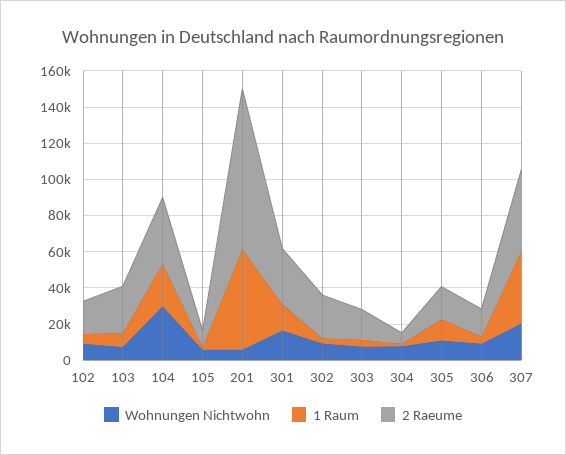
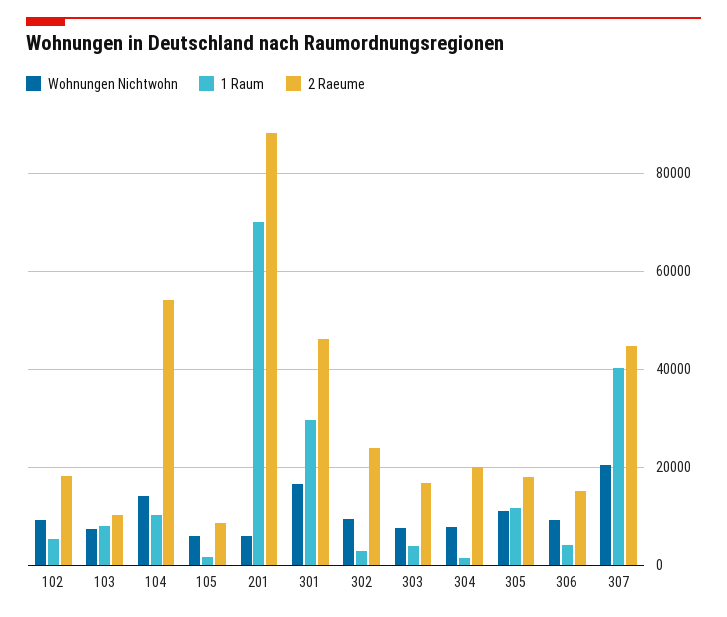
  {
    "Wohnungen Nichtwohn": {
      "102": 10000,
      "103": 8000,
-     "104": 30000,
+     "104": 14000,
      "105": 6000,
      "201": 6000,
      "301": 16000,
      "302": 10000,
      "303": 8000,
      "304": 8000,
      "305": 12000,
      "306": 10000,
      "307": 20000
    },
    "1 Raum": {
      "102": 6000,
      "103": 8000,
-     "104": 25000,
+     "104": 10000,
      "105": 2000,
-     "201": 55000,
+     "201": 70000,
-     "301": 15000,
+     "301": 30000,
      "302": 2000,
      "303": 4000,
      "304": 2000,
      "305": 12000,
      "306": 4000,
      "307": 40000
    },
    "2 Raeume": {
      "102": 18000,
-     "103": 25000,
+     "103": 10000,
-     "104": 35000,
+     "104": 54000,
      "105": 8000,
      "201": 88000,
-     "301": 30000,
+     "301": 46000,
      "302": 24000,
      "303": 16000,
-     "304": 5000,
+     "304": 20000,
      "305": 18000,
      "306": 16000,
      "307": 44000
    }
  }

